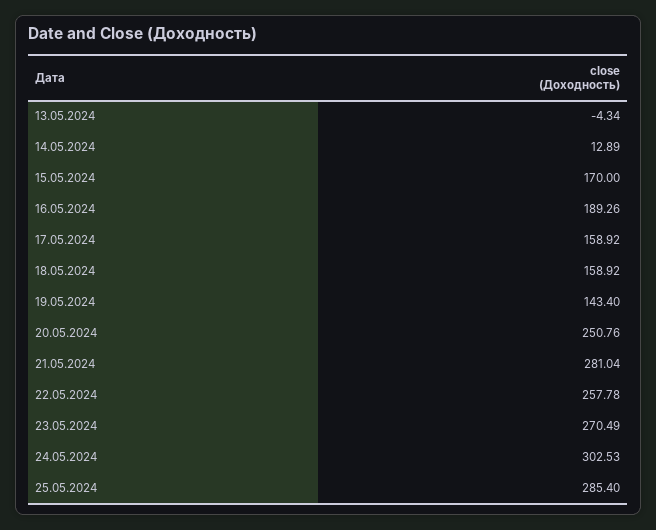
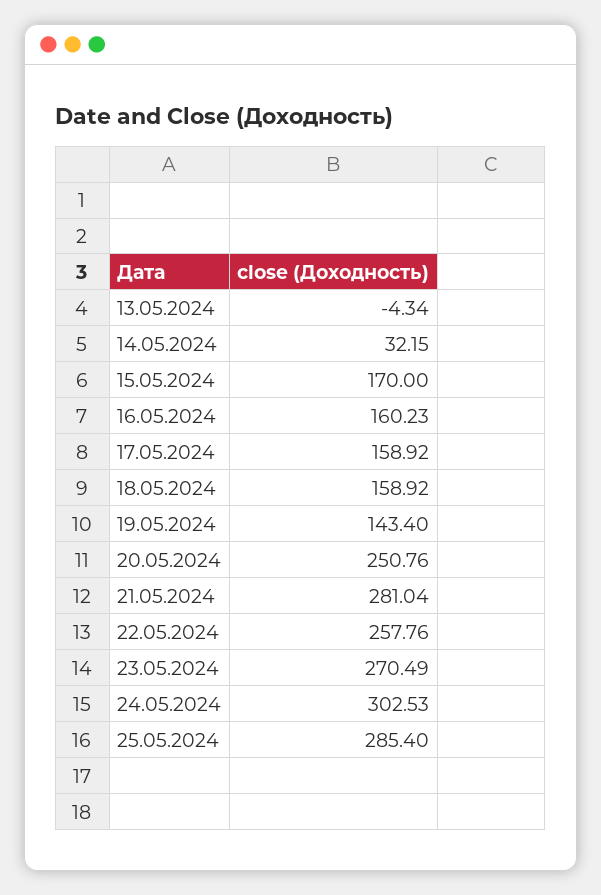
  {
    "13.05.2024": -4.34,
-   "14.05.2024": 12.89,
+   "14.05.2024": 32.15,
    "15.05.2024": 170,
-   "16.05.2024": 189.26,
+   "16.05.2024": 160.23,
    "17.05.2024": 158.92,
    "18.05.2024": 158.92,
    "19.05.2024": 143.4,
    "20.05.2024": 250.76,
    "21.05.2024": 281.04,
-   "22.05.2024": 257.78,
+   "22.05.2024": 257.76,
    "23.05.2024": 270.49,
    "24.05.2024": 302.53,
    "25.05.2024": 285.4
  }

